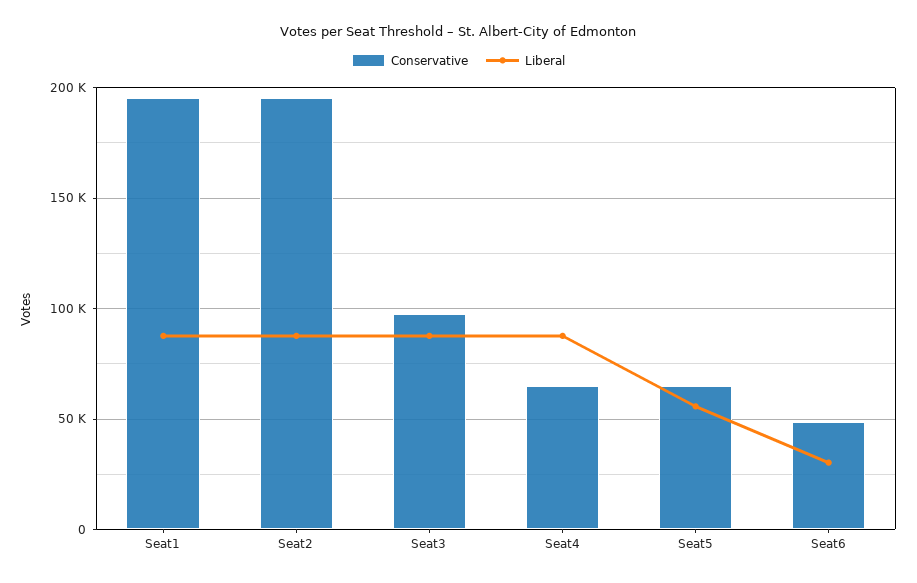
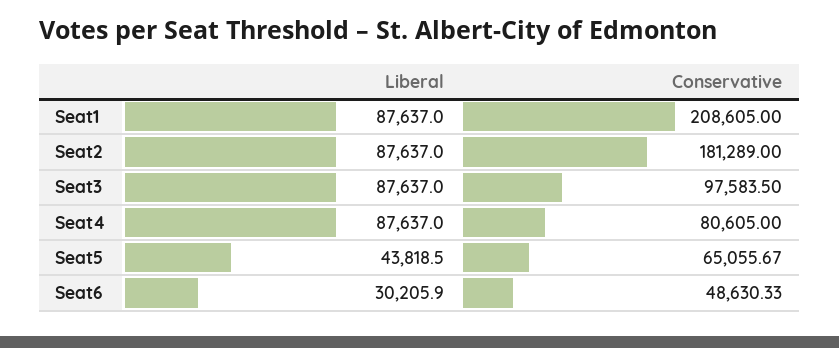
  {
    "Conservative": {
-     "Seat1": 195000,
+     "Seat1": 208605,
-     "Seat2": 195000,
+     "Seat2": 181289,
      "Seat3": 97583.5,
-     "Seat4": 65000,
+     "Seat4": 80605,
      "Seat5": 65055.67,
      "Seat6": 48630.33
    },
    "Liberal": {
      "Seat1": 87637,
      "Seat2": 87637,
      "Seat3": 87637,
      "Seat4": 87637,
-     "Seat5": 55000,
+     "Seat5": 43818.5,
      "Seat6": 30205.9
    }
  }

